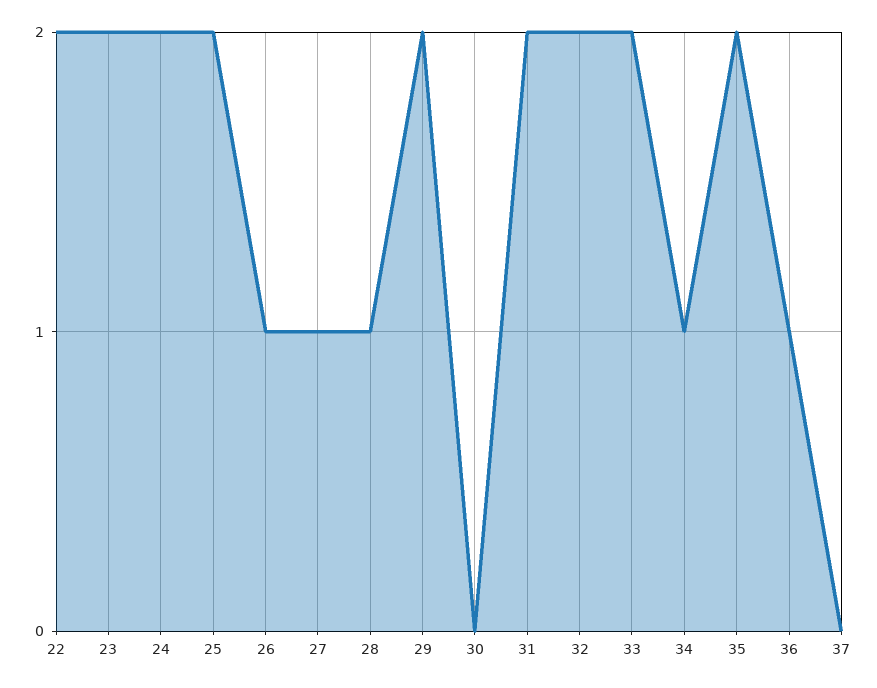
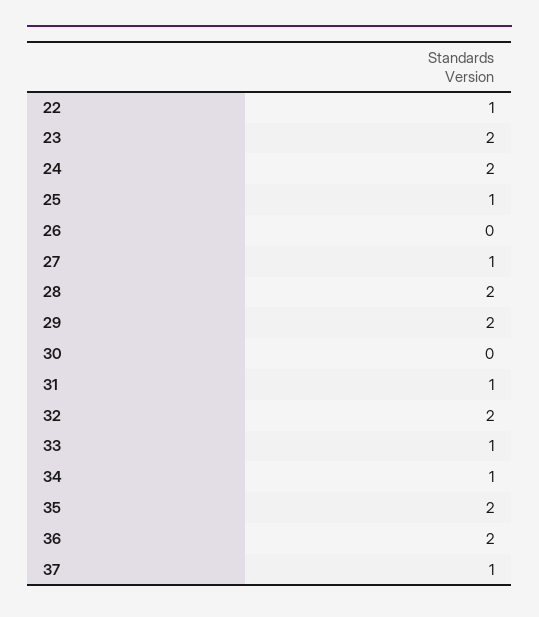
  {
-   "22": 2,
+   "22": 1,
    "23": 2,
    "24": 2,
-   "25": 2,
+   "25": 1,
-   "26": 1,
+   "26": 0,
    "27": 1,
-   "28": 1,
+   "28": 2,
    "29": 2,
    "30": 0,
-   "31": 2,
+   "31": 1,
    "32": 2,
-   "33": 2,
+   "33": 1,
    "34": 1,
    "35": 2,
-   "36": 1,
+   "36": 2,
-   "37": 0
+   "37": 1
  }

